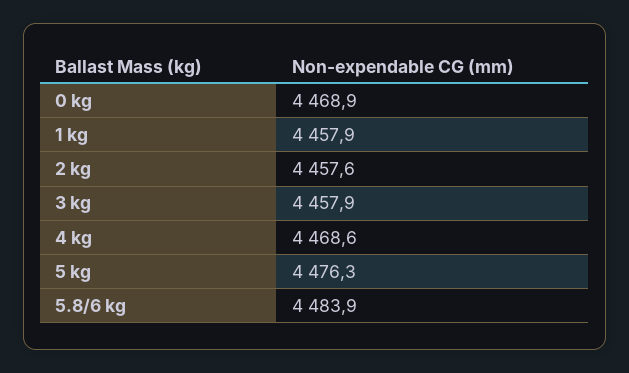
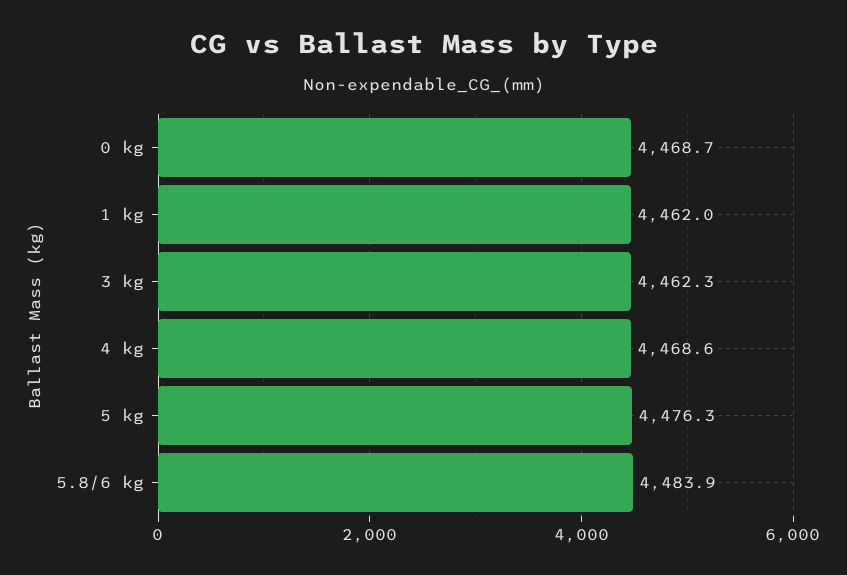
  {
-   "0 kg": 4468.9,
+   "0 kg": 4468.7,
-   "1 kg": 4457.9,
+   "1 kg": 4462,
-   "2 kg": 4457.6,
-   "3 kg": 4457.9,
+   "3 kg": 4462.3,
    "4 kg": 4468.6,
    "5 kg": 4476.3,
    "5.8/6 kg": 4483.9
  }

